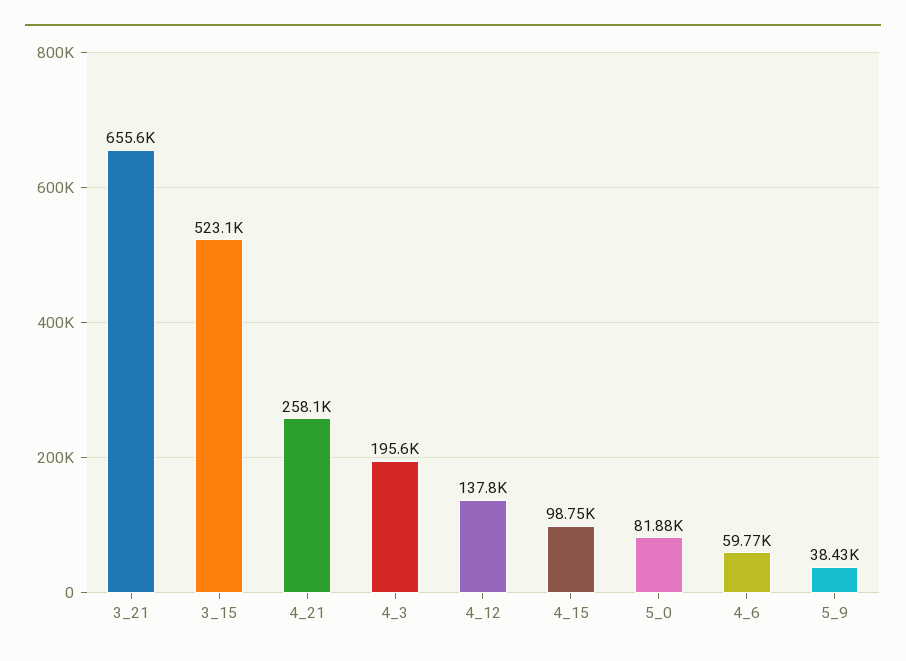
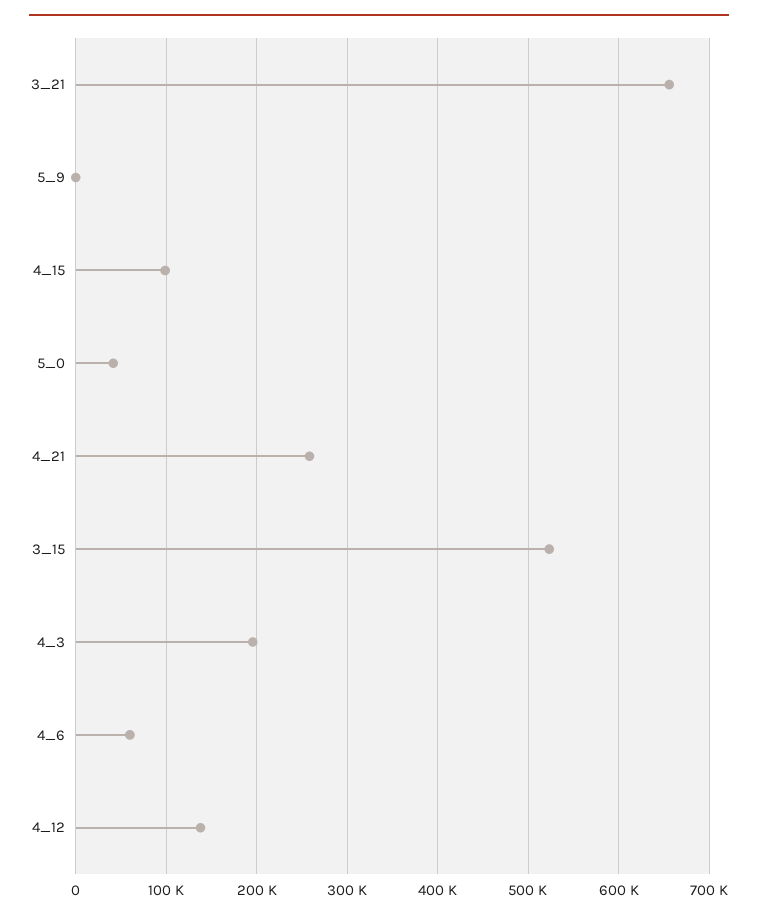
  {
    "3_21": 655600,
    "3_15": 523100,
    "4_21": 258100,
    "4_3": 195600,
    "4_12": 137800,
    "4_15": 98750,
-   "5_0": 81880,
+   "5_0": 40000,
    "4_6": 59770,
-   "5_9": 38430
+   "5_9": 0
  }

